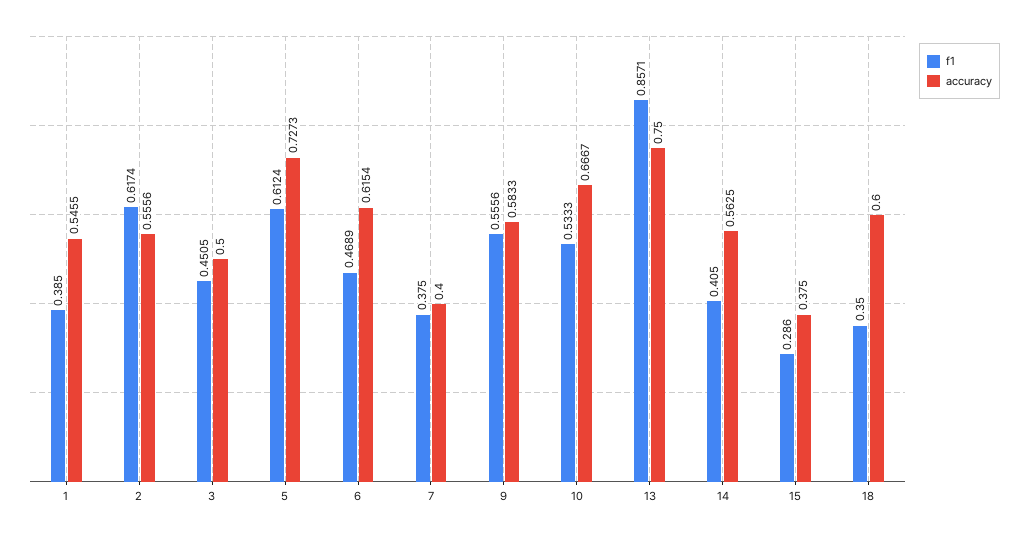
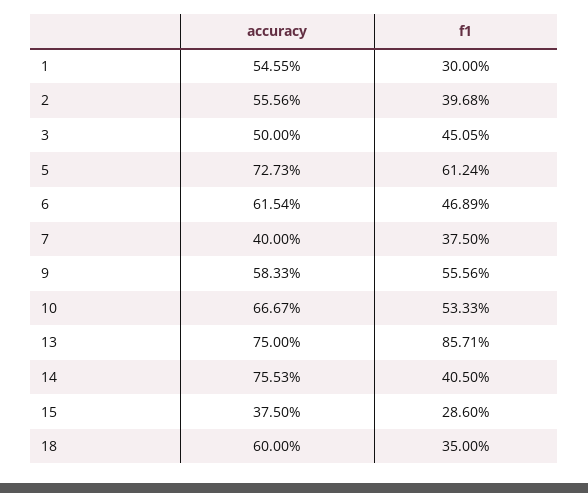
  {
    "f1": {
-     "1": 0.385,
+     "1": 0.3,
-     "2": 0.6174,
+     "2": 0.3968,
      "3": 0.4505,
      "5": 0.6124,
      "6": 0.4689,
      "7": 0.375,
      "9": 0.5556,
      "10": 0.5333,
      "13": 0.8571,
      "14": 0.405,
      "15": 0.286,
      "18": 0.35
    },
    "accuracy": {
      "1": 0.5455,
      "2": 0.5556,
      "3": 0.5,
      "5": 0.7273,
      "6": 0.6154,
      "7": 0.4,
      "9": 0.5833,
      "10": 0.6667,
      "13": 0.75,
-     "14": 0.5625,
+     "14": 0.7553,
      "15": 0.375,
      "18": 0.6
    }
  }

